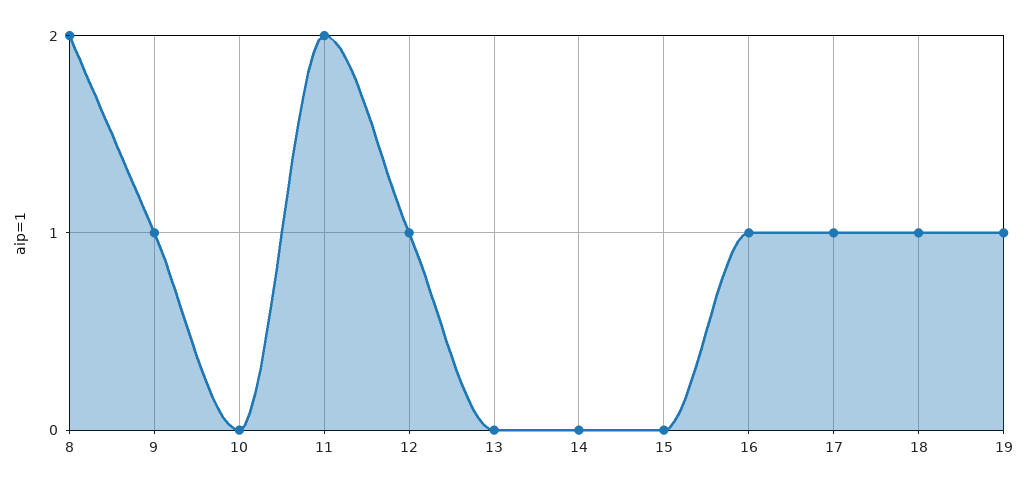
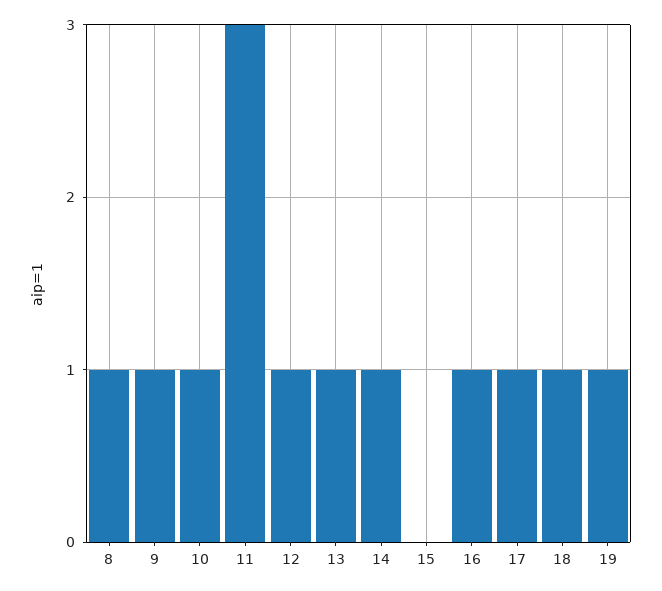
  {
-   "8": 2,
+   "8": 1,
    "9": 1,
-   "10": 0,
+   "10": 1,
-   "11": 2,
+   "11": 3,
    "12": 1,
-   "13": 0,
+   "13": 1,
-   "14": 0,
+   "14": 1,
    "15": 0,
    "16": 1,
    "17": 1,
    "18": 1,
    "19": 1
  }

